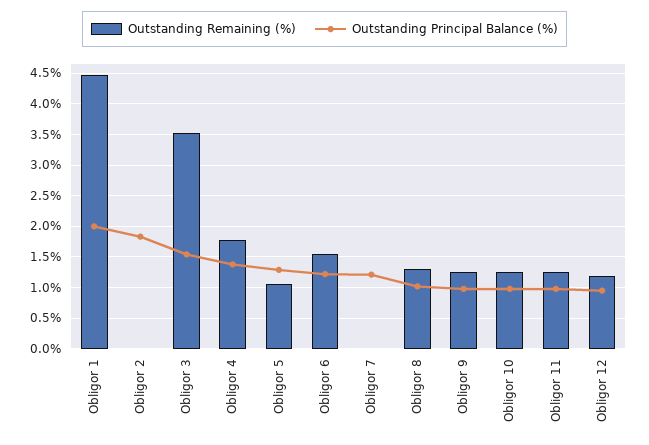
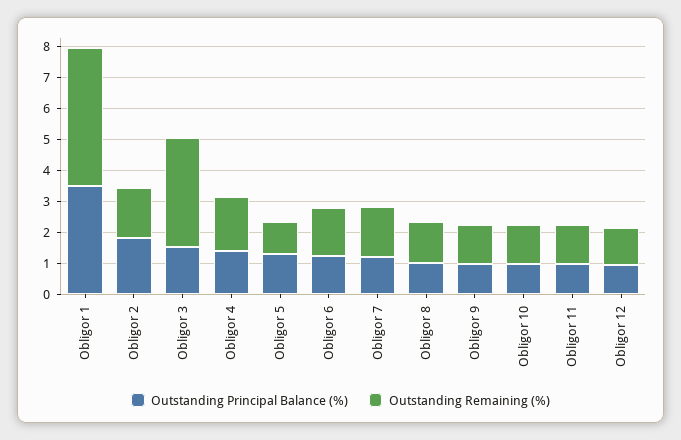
  {
    "Outstanding Remaining (%)": {
      "Obligor 1": 4.5,
-     "Obligor 2": 0,
+     "Obligor 2": 1.5,
      "Obligor 3": 3.5,
      "Obligor 4": 1.8,
      "Obligor 5": 1.1,
      "Obligor 6": 1.6,
-     "Obligor 7": 0,
+     "Obligor 7": 1.5,
      "Obligor 8": 1.3,
      "Obligor 9": 1.3,
      "Obligor 10": 1.3,
      "Obligor 11": 1.3,
      "Obligor 12": 1.2
    },
    "Outstanding Principal Balance (%)": {
-     "Obligor 1": 2,
+     "Obligor 1": 3.5,
      "Obligor 2": 1.8,
      "Obligor 3": 1.5,
      "Obligor 4": 1.4,
      "Obligor 5": 1.3,
      "Obligor 6": 1.2,
      "Obligor 7": 1.2,
      "Obligor 8": 1,
      "Obligor 9": 1,
      "Obligor 10": 1,
      "Obligor 11": 1,
      "Obligor 12": 1
    }
  }

